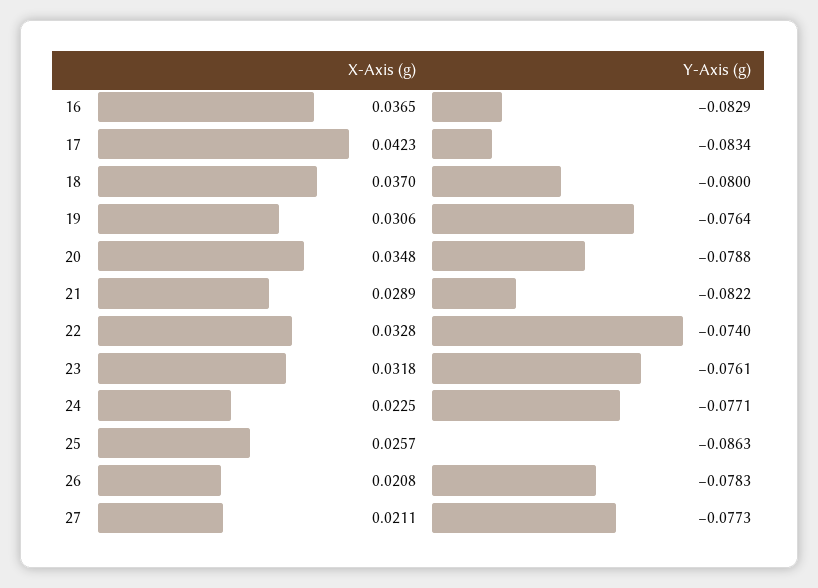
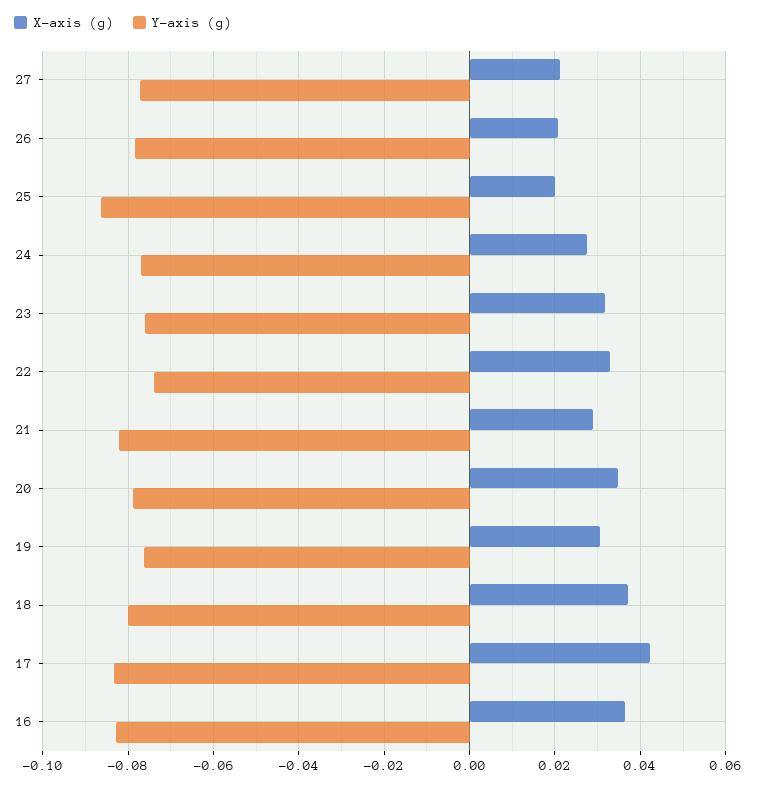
  {
    "X-Axis (g)": {
      "16": 0.0365,
      "17": 0.0423,
      "18": 0.037,
      "19": 0.0306,
      "20": 0.0348,
      "21": 0.0289,
      "22": 0.0328,
      "23": 0.0318,
-     "24": 0.0225,
+     "24": 0.028,
-     "25": 0.0257,
+     "25": 0.02,
      "26": 0.0208,
      "27": 0.0211
    },
    "Y-Axis (g)": {
      "16": -0.0829,
      "17": -0.0834,
      "18": -0.08,
      "19": -0.0764,
      "20": -0.0788,
      "21": -0.0822,
      "22": -0.074,
      "23": -0.0761,
      "24": -0.0771,
      "25": -0.0863,
      "26": -0.0783,
      "27": -0.0773
    }
  }

